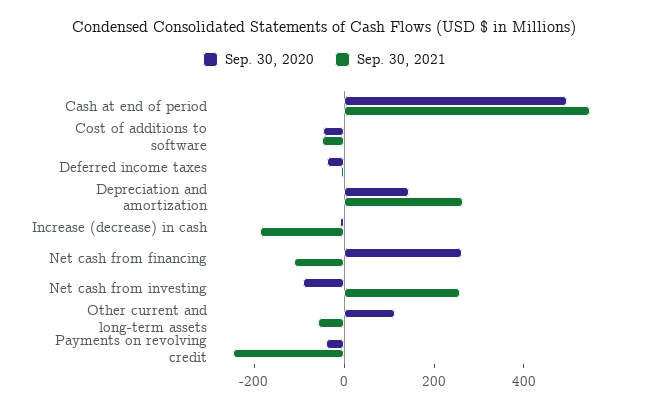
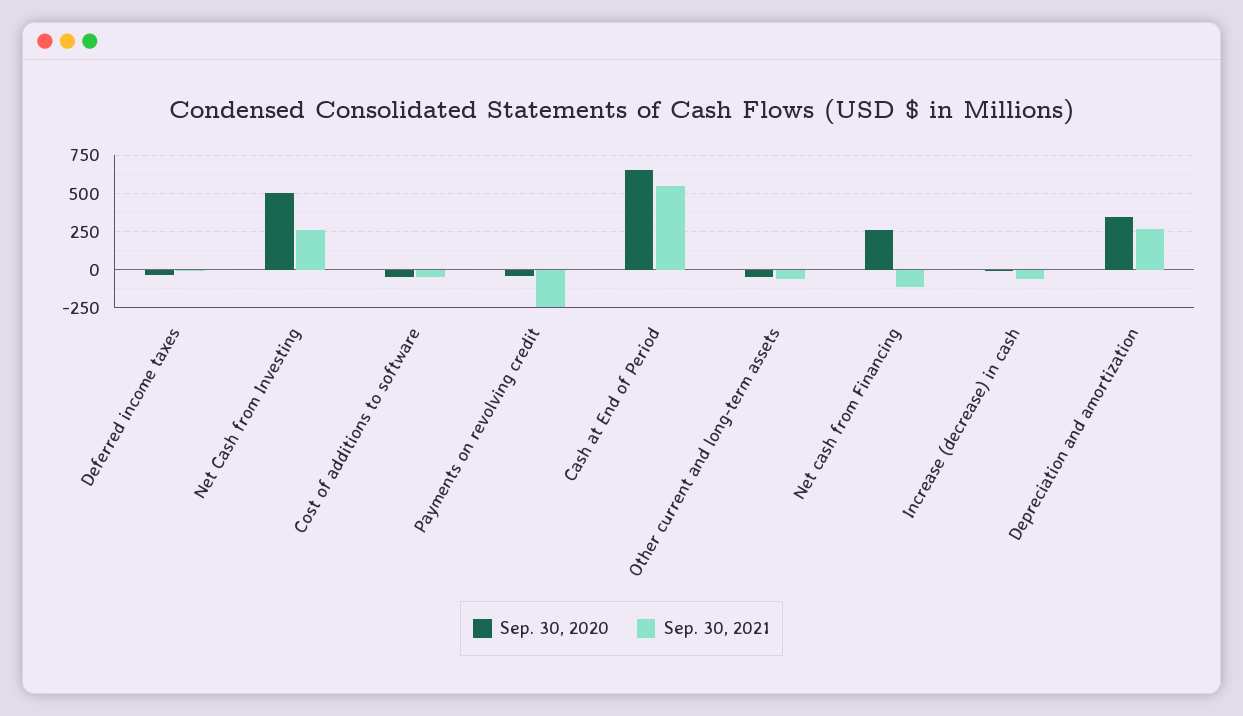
  {
    "Sep. 30, 2020": {
-     "Cash at end of period": 500,
+     "Cash at end of period": 650,
      "Cost of additions to software": -50,
      "Deferred income taxes": -50,
-     "Depreciation and amortization": 150,
+     "Depreciation and amortization": 350,
      "Increase (decrease) in cash": 0,
      "Net cash from financing": 250,
-     "Net cash from investing": -100,
+     "Net cash from investing": 500,
-     "Other current and long-term assets": 100,
+     "Other current and long-term assets": -50,
      "Payments on revolving credit": -50
    },
    "Sep. 30, 2021": {
      "Cash at end of period": 550,
      "Cost of additions to software": -50,
      "Deferred income taxes": 0,
      "Depreciation and amortization": 250,
-     "Increase (decrease) in cash": -200,
+     "Increase (decrease) in cash": -50,
      "Net cash from financing": -100,
      "Net cash from investing": 250,
      "Other current and long-term assets": -50,
      "Payments on revolving credit": -250
    }
  }

